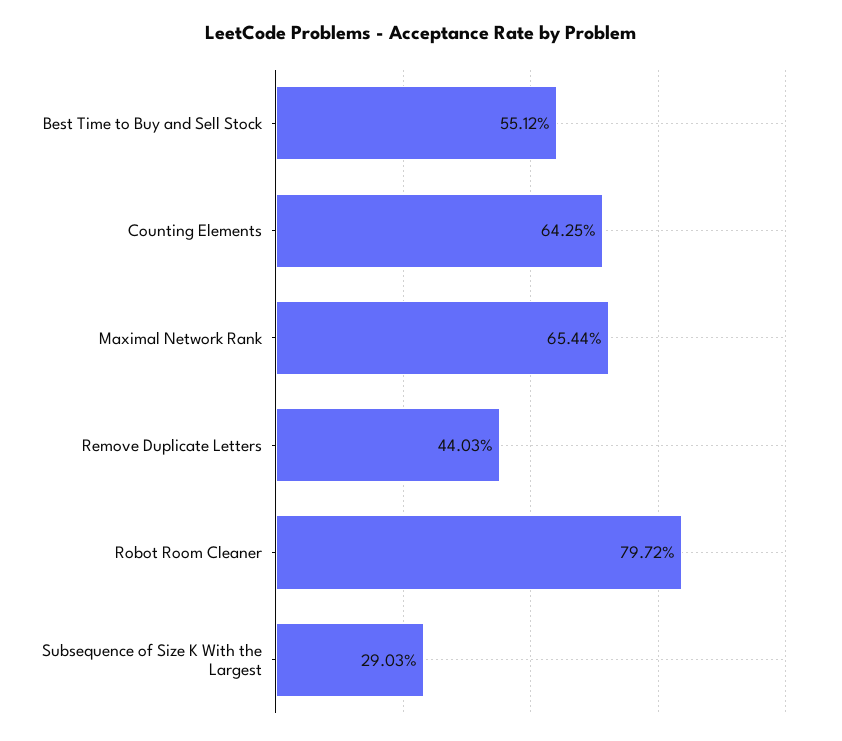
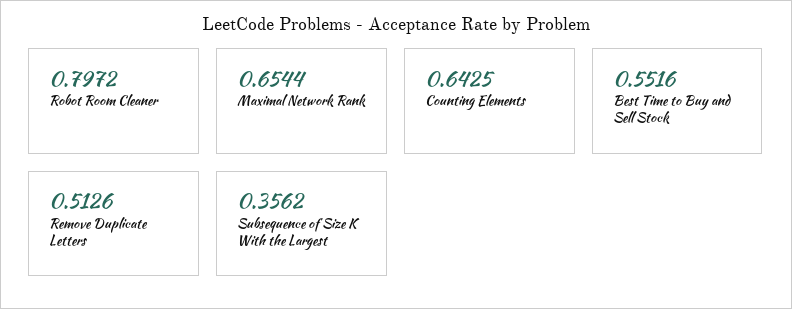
  {
-   "Best Time to Buy and Sell Stock": 0.5512,
+   "Best Time to Buy and Sell Stock": 0.5516,
    "Counting Elements": 0.6425,
    "Maximal Network Rank": 0.6544,
-   "Remove Duplicate Letters": 0.4403,
+   "Remove Duplicate Letters": 0.5126,
    "Robot Room Cleaner": 0.7972,
-   "Subsequence of Size K With the Largest": 0.2903
+   "Subsequence of Size K With the Largest": 0.3562
  }

